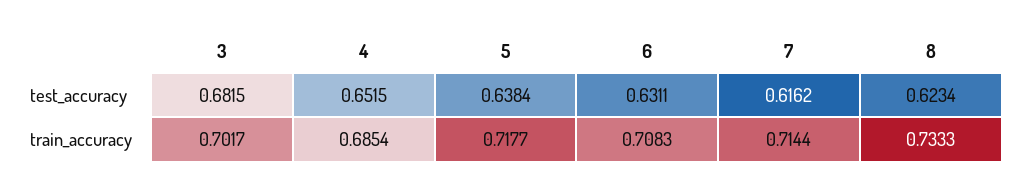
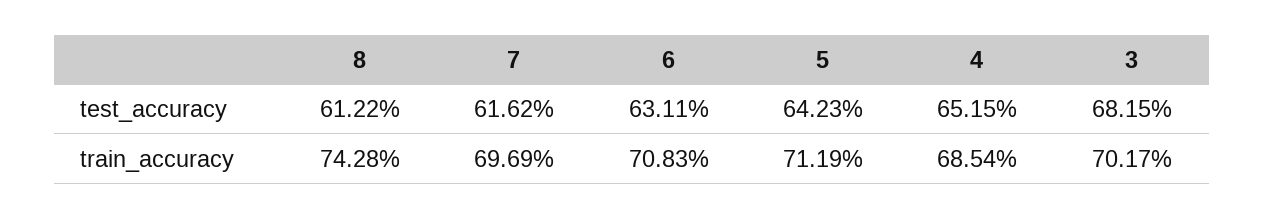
  {
    "3": {
      "test_accuracy": 0.6815,
      "train_accuracy": 0.7017
    },
    "4": {
      "test_accuracy": 0.6515,
      "train_accuracy": 0.6854
    },
    "5": {
-     "test_accuracy": 0.6384,
+     "test_accuracy": 0.6423,
-     "train_accuracy": 0.7177
+     "train_accuracy": 0.7119
    },
    "6": {
      "test_accuracy": 0.6311,
      "train_accuracy": 0.7083
    },
    "7": {
      "test_accuracy": 0.6162,
-     "train_accuracy": 0.7144
+     "train_accuracy": 0.6969
    },
    "8": {
-     "test_accuracy": 0.6234,
+     "test_accuracy": 0.6122,
-     "train_accuracy": 0.7333
+     "train_accuracy": 0.7428
    }
  }

